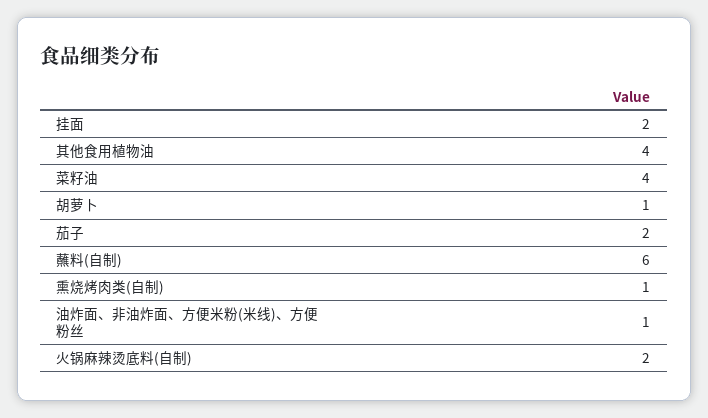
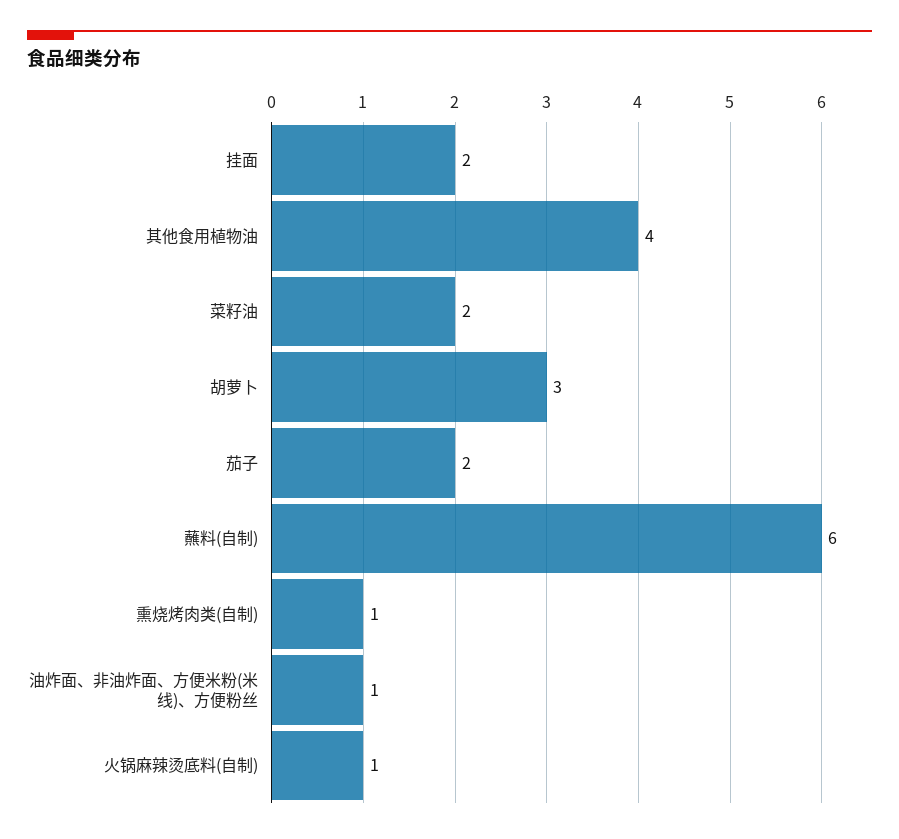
  {
    "挂面": 2,
    "其他食用植物油": 4,
-   "菜籽油": 4,
+   "菜籽油": 2,
-   "胡萝卜": 1,
+   "胡萝卜": 3,
    "茄子": 2,
    "蘸料(自制)": 6,
    "熏烧烤肉类(自制)": 1,
    "油炸面、非油炸面、方便米粉(米线)、方便粉丝": 1,
-   "火锅麻辣烫底料(自制)": 2
+   "火锅麻辣烫底料(自制)": 1
  }

